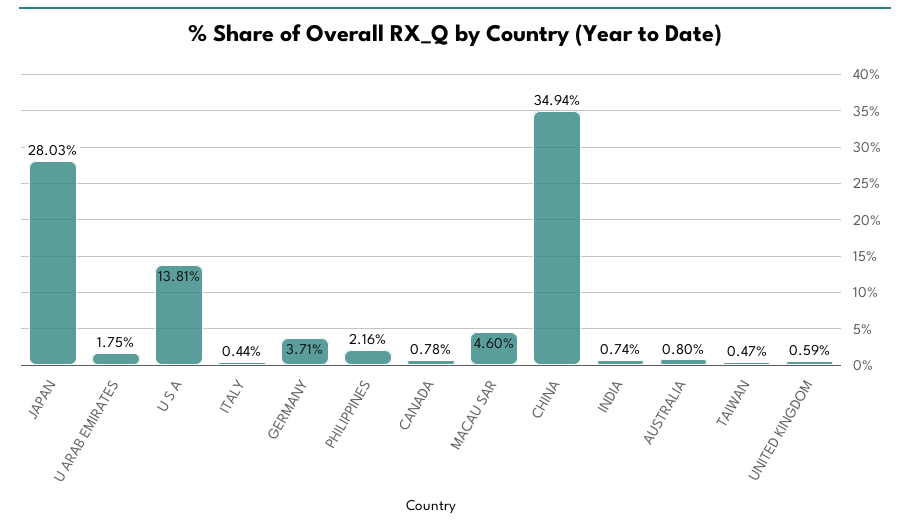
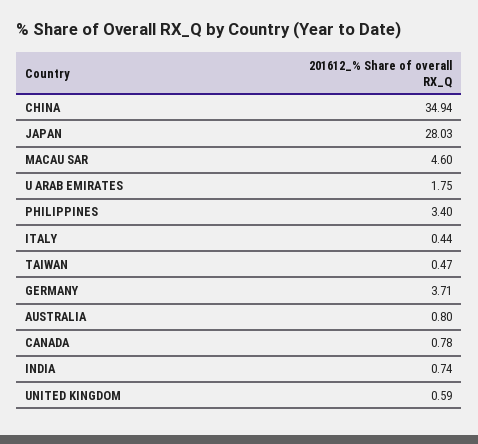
  {
    "JAPAN": 28.03,
    "U ARAB EMIRATES": 1.75,
-   "U S A": 13.81,
    "ITALY": 0.44,
    "GERMANY": 3.71,
-   "PHILIPPINES": 2.16,
+   "PHILIPPINES": 3.4,
    "CANADA": 0.78,
    "MACAU SAR": 4.6,
    "CHINA": 34.94,
    "INDIA": 0.74,
    "AUSTRALIA": 0.8,
    "TAIWAN": 0.47,
    "UNITED KINGDOM": 0.59
  }

